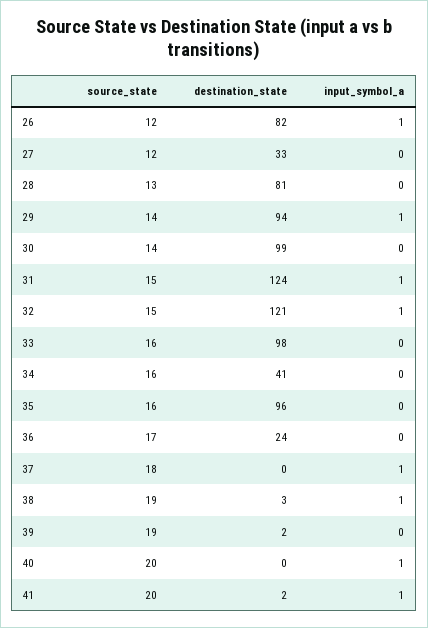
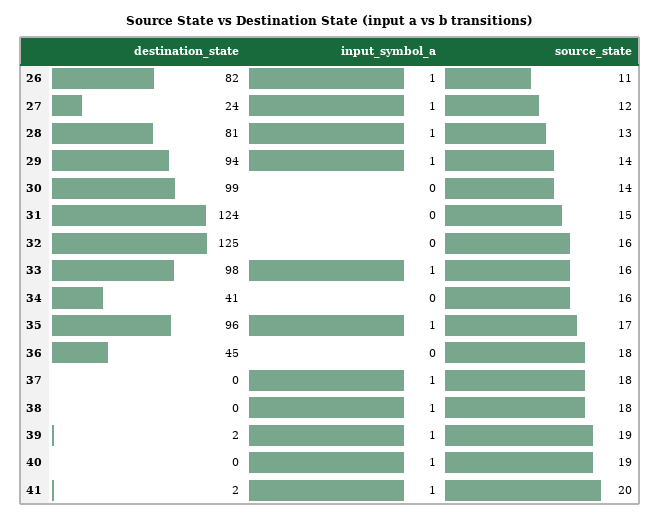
  {
    "source_state": {
-     "26": 12,
+     "26": 11,
      "27": 12,
      "28": 13,
      "29": 14,
      "30": 14,
      "31": 15,
-     "32": 15,
+     "32": 16,
      "33": 16,
      "34": 16,
-     "35": 16,
+     "35": 17,
-     "36": 17,
+     "36": 18,
      "37": 18,
-     "38": 19,
+     "38": 18,
      "39": 19,
-     "40": 20,
+     "40": 19,
      "41": 20
    },
    "destination_state": {
      "26": 82,
-     "27": 33,
+     "27": 24,
      "28": 81,
      "29": 94,
      "30": 99,
      "31": 124,
-     "32": 121,
+     "32": 125,
      "33": 98,
      "34": 41,
      "35": 96,
-     "36": 24,
+     "36": 45,
      "37": 0,
-     "38": 3,
+     "38": 0,
      "39": 2,
      "40": 0,
      "41": 2
    },
    "input_symbol_a": {
      "26": 1,
-     "27": 0,
+     "27": 1,
-     "28": 0,
+     "28": 1,
      "29": 1,
      "30": 0,
-     "31": 1,
+     "31": 0,
-     "32": 1,
+     "32": 0,
-     "33": 0,
+     "33": 1,
      "34": 0,
-     "35": 0,
+     "35": 1,
      "36": 0,
      "37": 1,
      "38": 1,
-     "39": 0,
+     "39": 1,
      "40": 1,
      "41": 1
    }
  }

